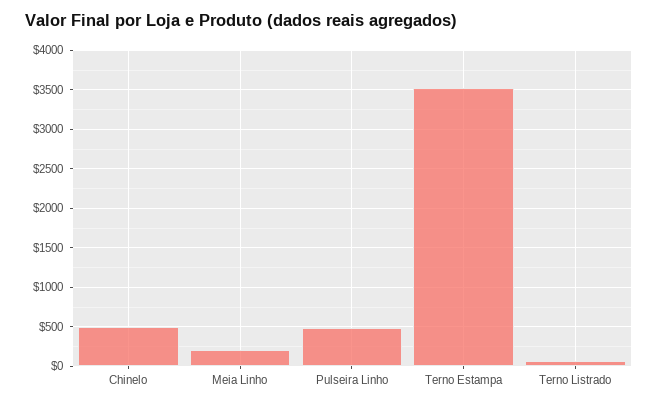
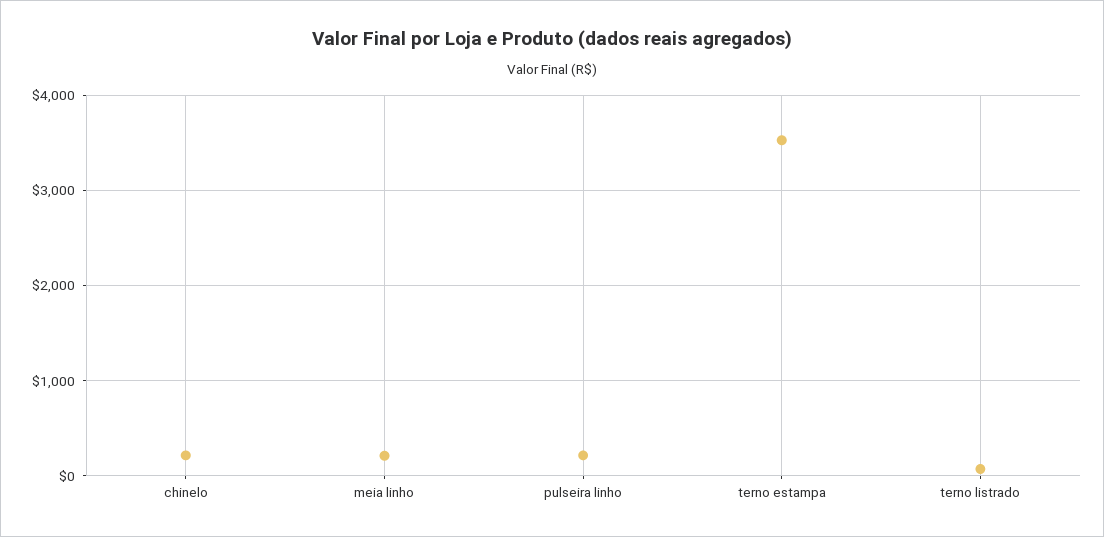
  {
-   "Chinelo": 500,
+   "Chinelo": 200,
    "Meia Linho": 200,
-   "Pulseira Linho": 500,
+   "Pulseira Linho": 200,
    "Terno Estampa": 3500,
    "Terno Listrado": 100
  }

